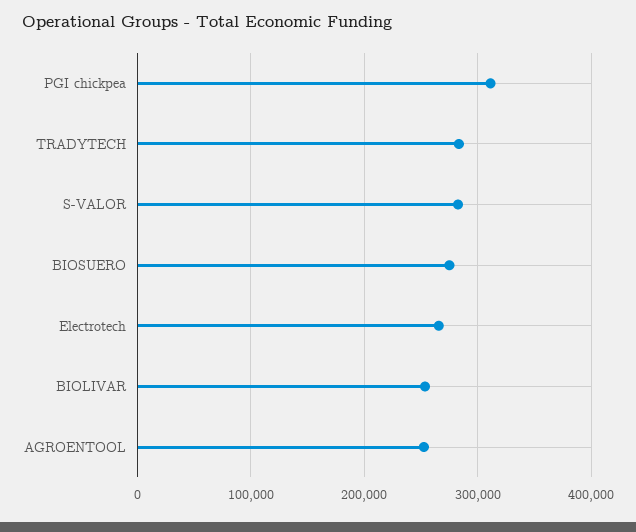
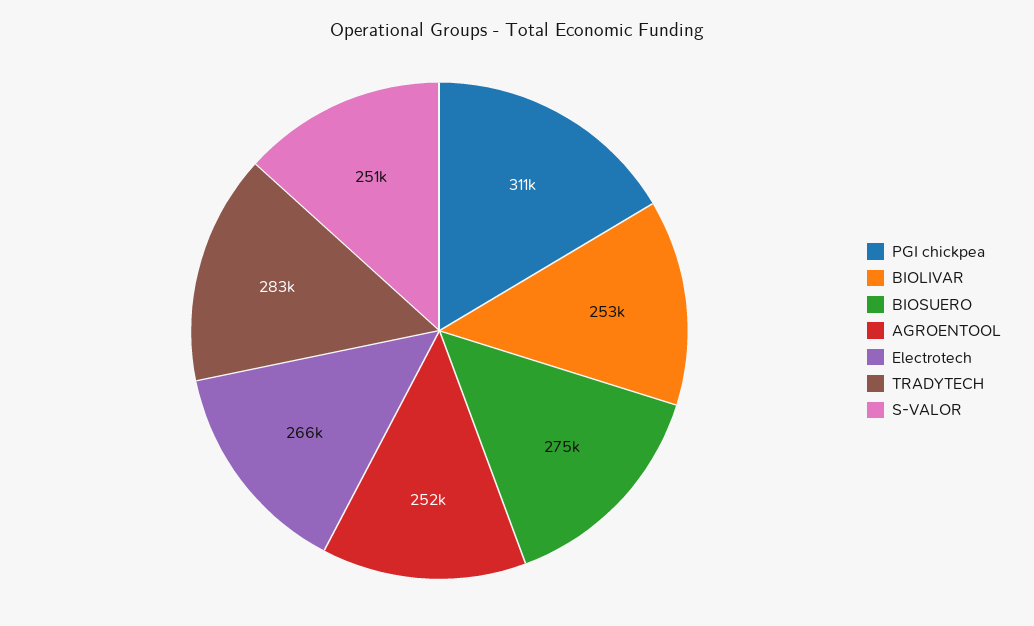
  {
    "PGI chickpea": 311000,
    "TRADYTECH": 283000,
-   "S-VALOR": 280000,
+   "S-VALOR": 251000,
    "BIOSUERO": 275000,
    "Electrotech": 266000,
    "BIOLIVAR": 253000,
    "AGROENTOOL": 252000
  }

